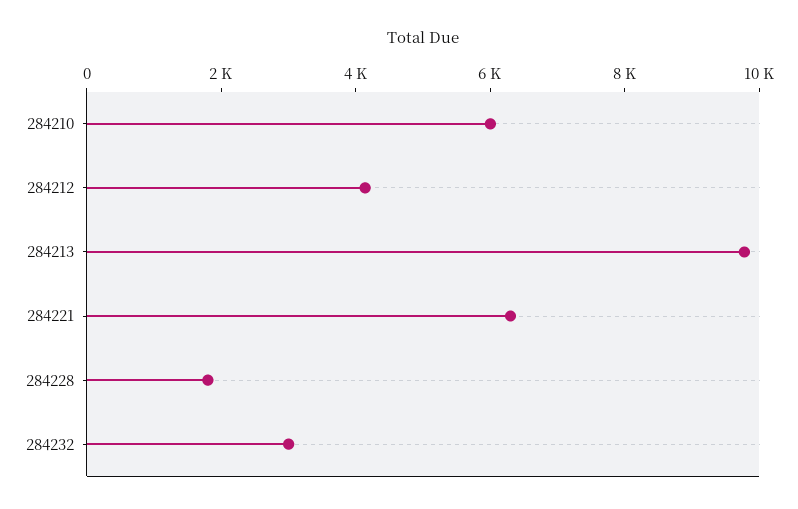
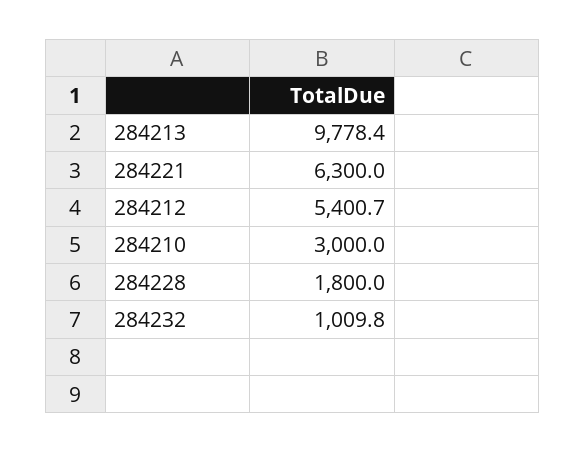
  {
-   "284210": 6000,
+   "284210": 3000,
-   "284212": 4000,
+   "284212": 5400.7,
    "284213": 9778.4,
    "284221": 6300,
    "284228": 1800,
-   "284232": 3000
+   "284232": 1009.8
  }

